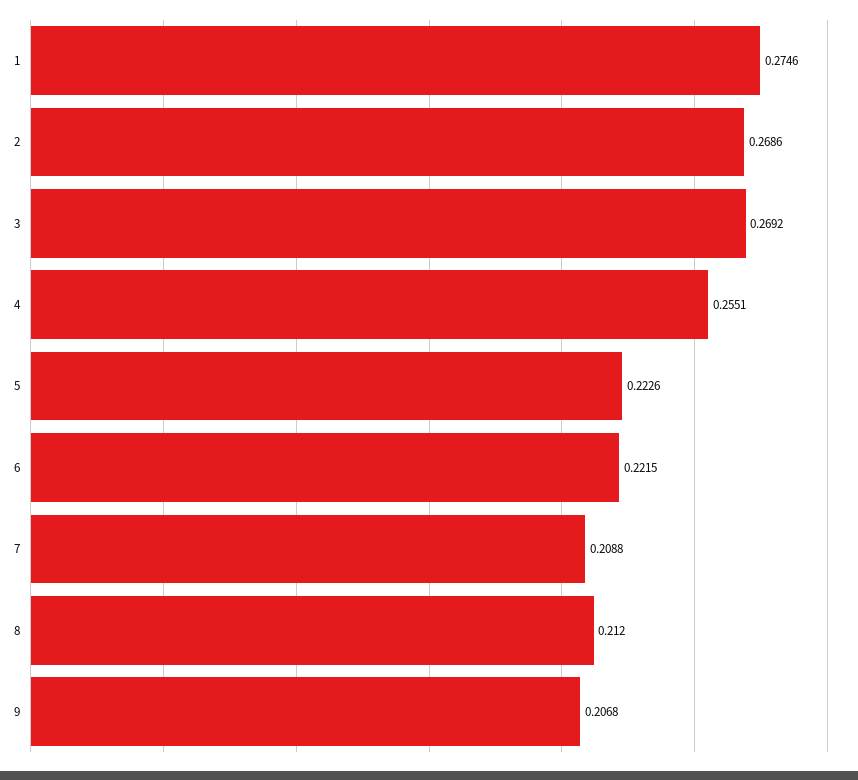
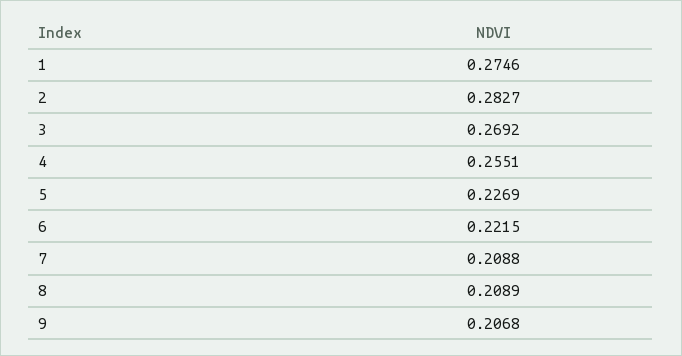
  {
    "1": 0.2746,
-   "2": 0.2686,
+   "2": 0.2827,
    "3": 0.2692,
    "4": 0.2551,
-   "5": 0.2226,
+   "5": 0.2269,
    "6": 0.2215,
    "7": 0.2088,
-   "8": 0.212,
+   "8": 0.2089,
    "9": 0.2068
  }

